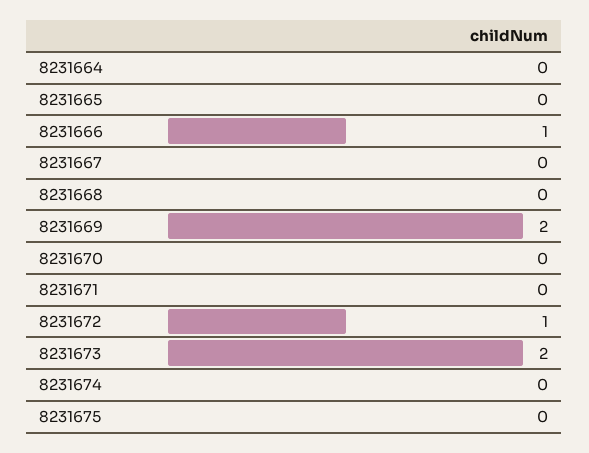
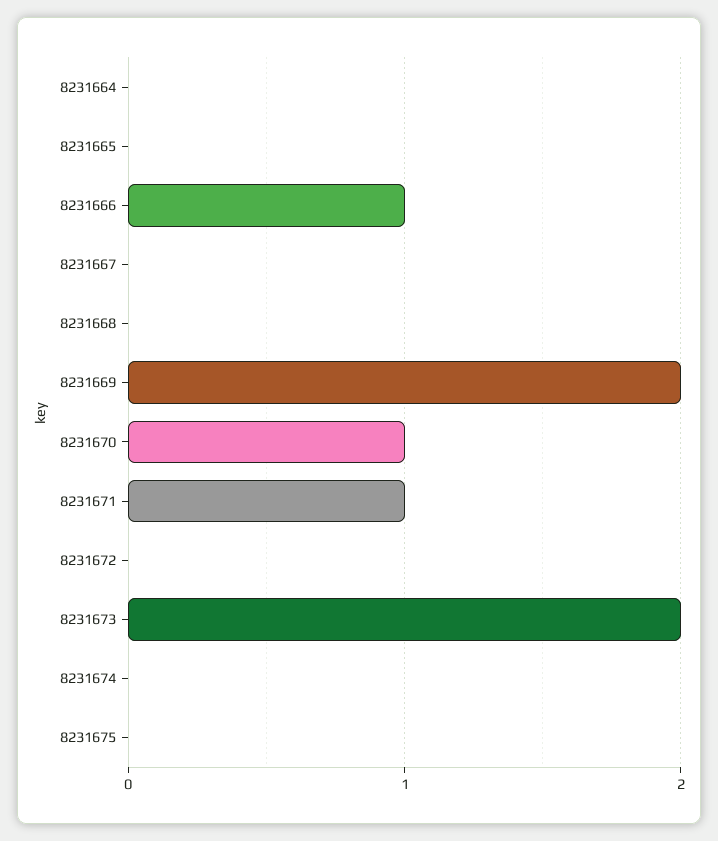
  {
    "8231664": 0,
    "8231665": 0,
    "8231666": 1,
    "8231667": 0,
    "8231668": 0,
    "8231669": 2,
-   "8231670": 0,
+   "8231670": 1,
-   "8231671": 0,
+   "8231671": 1,
-   "8231672": 1,
+   "8231672": 0,
    "8231673": 2,
    "8231674": 0,
    "8231675": 0
  }

